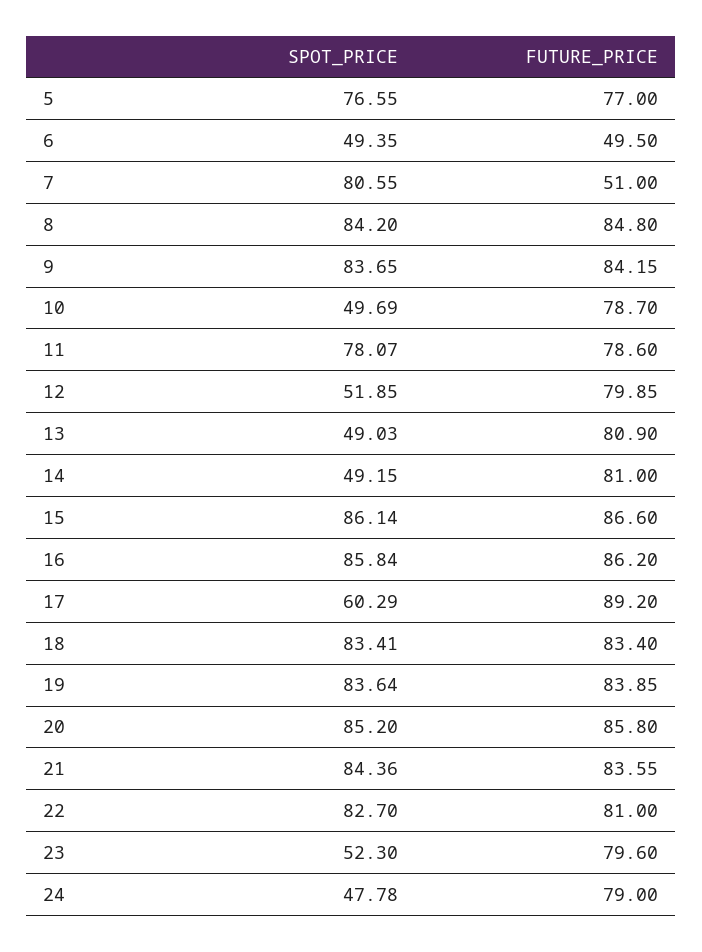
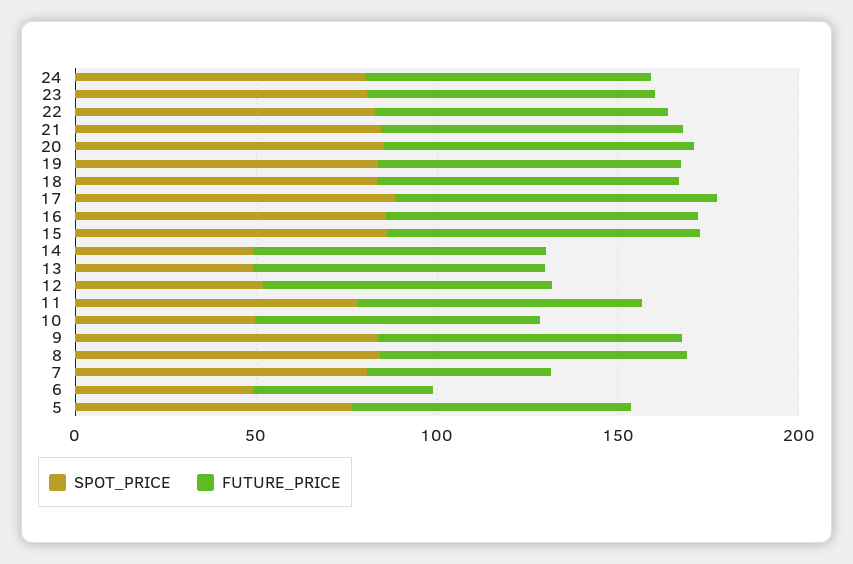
  {
    "SPOT_PRICE": {
      "5": 76.55,
      "6": 49.35,
      "7": 80.55,
      "8": 84.2,
      "9": 83.65,
      "10": 49.69,
      "11": 78.07,
      "12": 51.85,
      "13": 49.03,
      "14": 49.15,
      "15": 86.14,
      "16": 85.84,
-     "17": 60.29,
+     "17": 90,
      "18": 83.41,
      "19": 83.64,
      "20": 85.2,
      "21": 84.36,
      "22": 82.7,
-     "23": 52.3,
+     "23": 80,
-     "24": 47.78
+     "24": 80
    },
    "FUTURE_PRICE": {
      "5": 77,
      "6": 49.5,
      "7": 51,
      "8": 84.8,
      "9": 84.15,
      "10": 78.7,
      "11": 78.6,
      "12": 79.85,
      "13": 80.9,
      "14": 81,
      "15": 86.6,
      "16": 86.2,
      "17": 89.2,
      "18": 83.4,
      "19": 83.85,
      "20": 85.8,
      "21": 83.55,
      "22": 81,
      "23": 79.6,
      "24": 79
    }
  }

